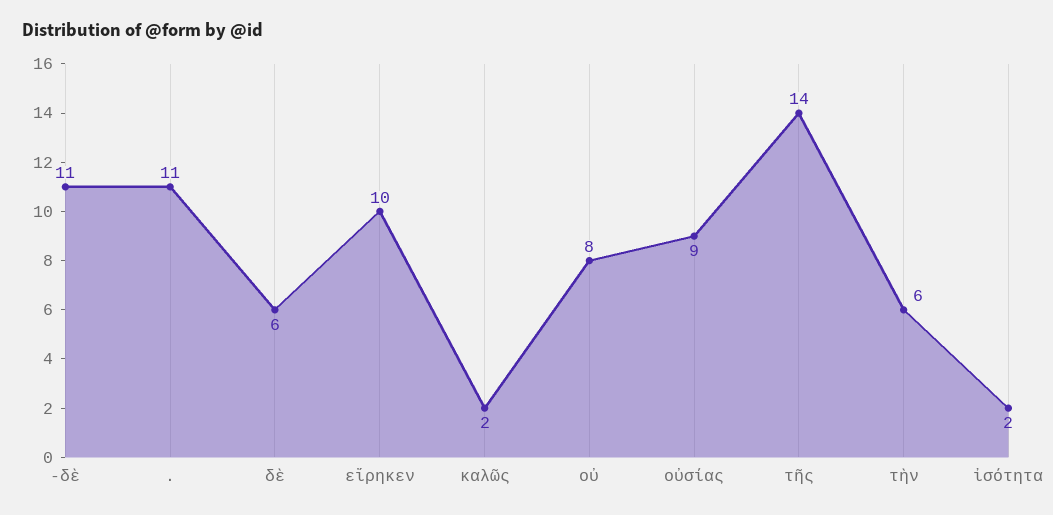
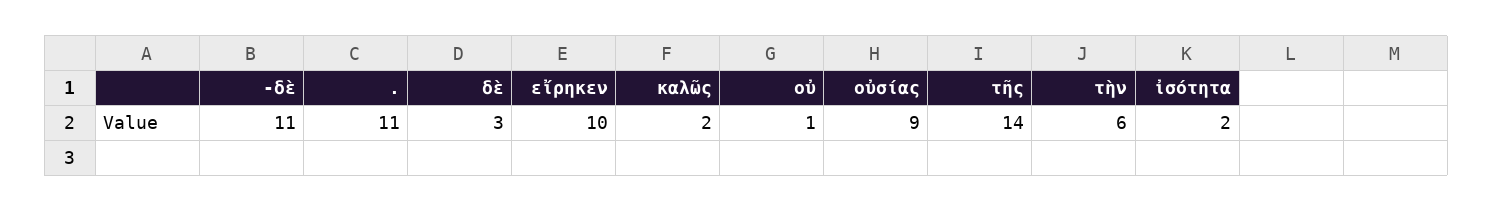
  {
    "-δὲ": 11,
    ".": 11,
-   "δὲ": 6,
+   "δὲ": 3,
    "εἴρηκεν": 10,
    "καλῶς": 2,
-   "οὐ": 8,
+   "οὐ": 1,
    "οὐσίας": 9,
    "τῆς": 14,
    "τὴν": 6,
    "ἰσότητα": 2
  }

